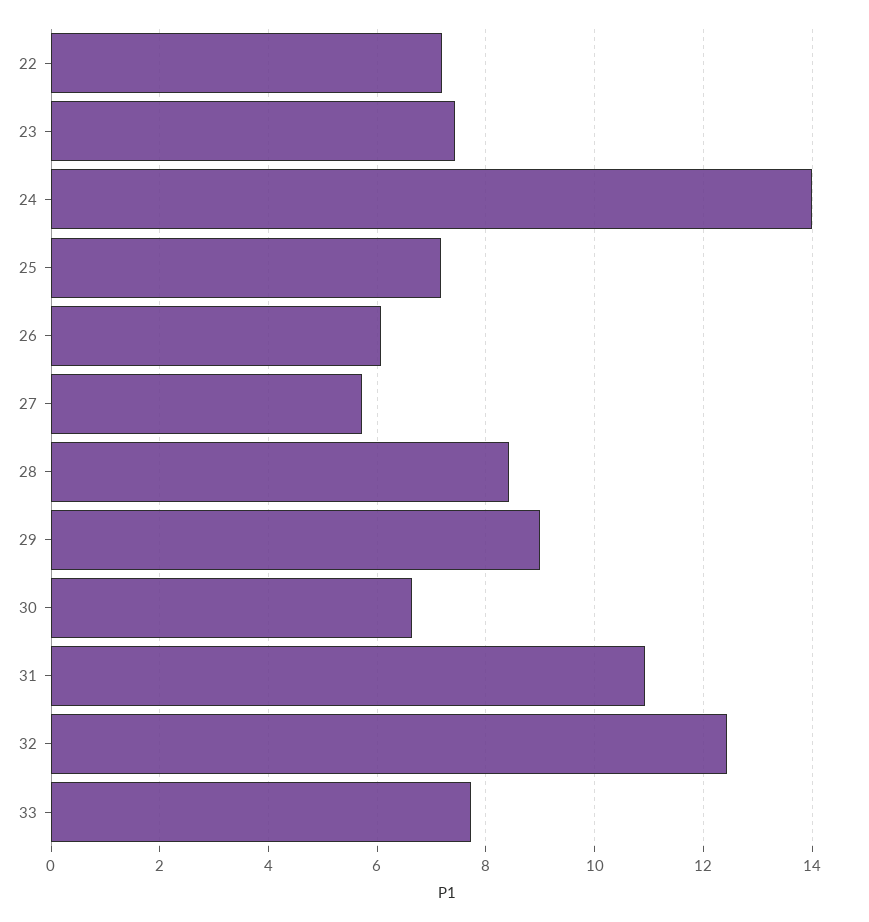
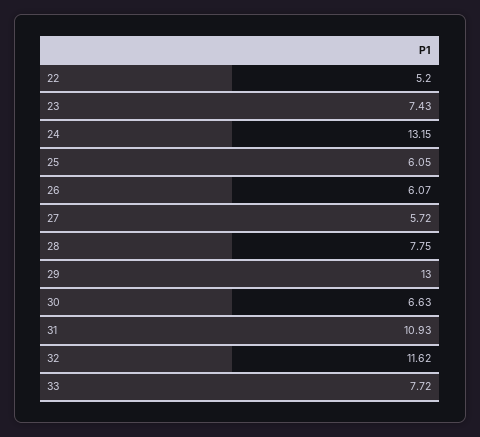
  {
-   "22": 7.2,
+   "22": 5.2,
    "23": 7.43,
-   "24": 14,
+   "24": 13.15,
-   "25": 7.2,
+   "25": 6.05,
    "26": 6.07,
    "27": 5.72,
-   "28": 8.4,
+   "28": 7.75,
-   "29": 9,
+   "29": 13,
    "30": 6.63,
    "31": 10.93,
-   "32": 12.4,
+   "32": 11.62,
    "33": 7.72
  }

